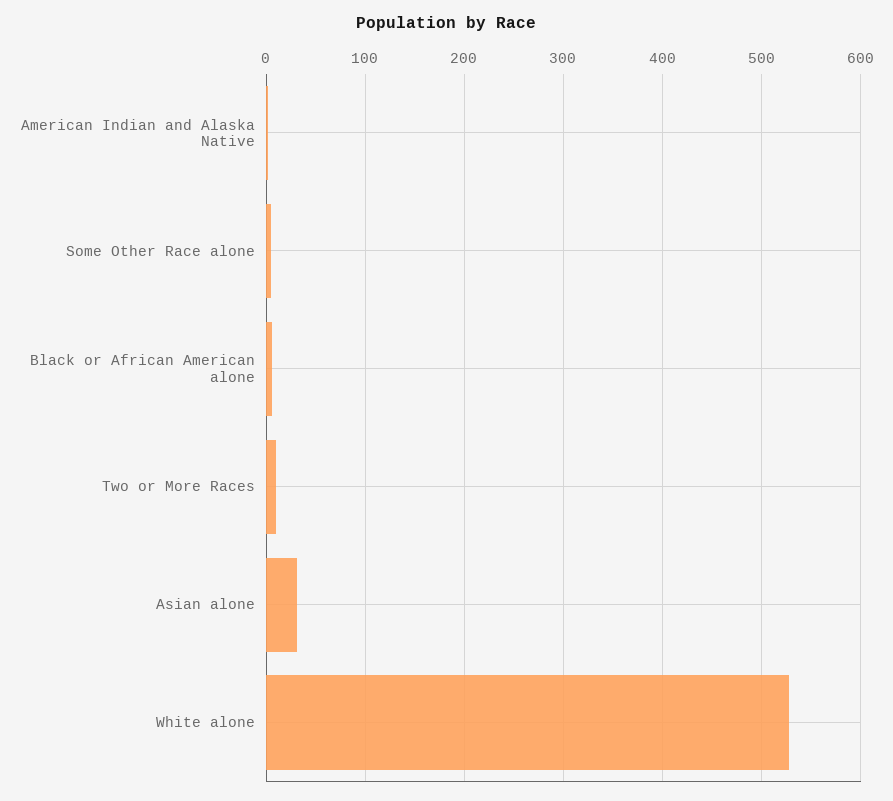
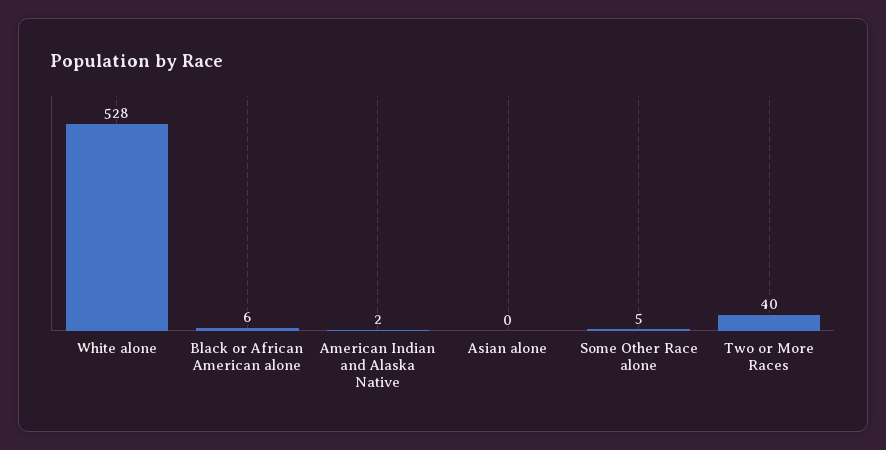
  {
    "American Indian and Alaska Native": 2,
    "Some Other Race alone": 5,
    "Black or African American alone": 6,
-   "Two or More Races": 10,
+   "Two or More Races": 40,
-   "Asian alone": 30,
+   "Asian alone": 0,
    "White alone": 528
  }

